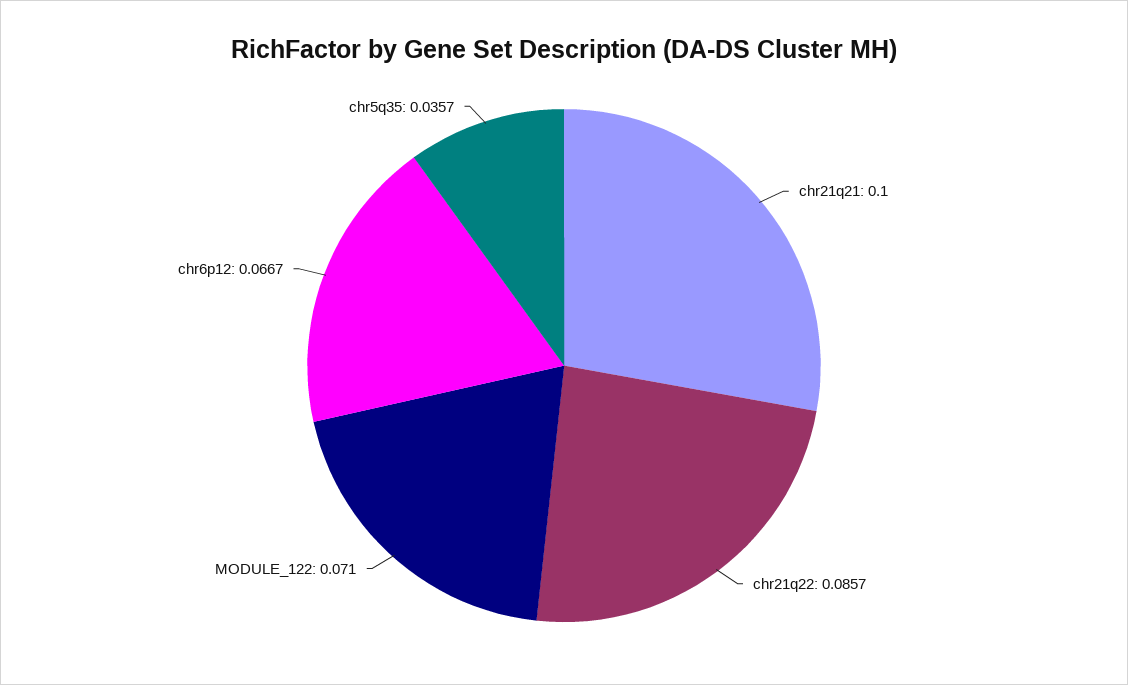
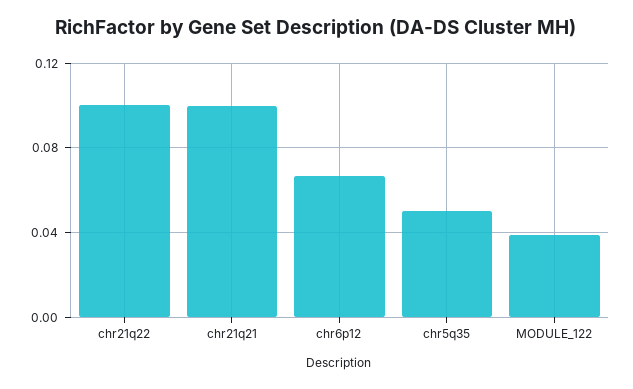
  {
    "chr21q21": 0.1,
-   "chr21q22": 0.0857,
+   "chr21q22": 0.1,
-   "MODULE_122": 0.071,
+   "MODULE_122": 0.04,
    "chr6p12": 0.0667,
-   "chr5q35": 0.0357
+   "chr5q35": 0.05
  }

